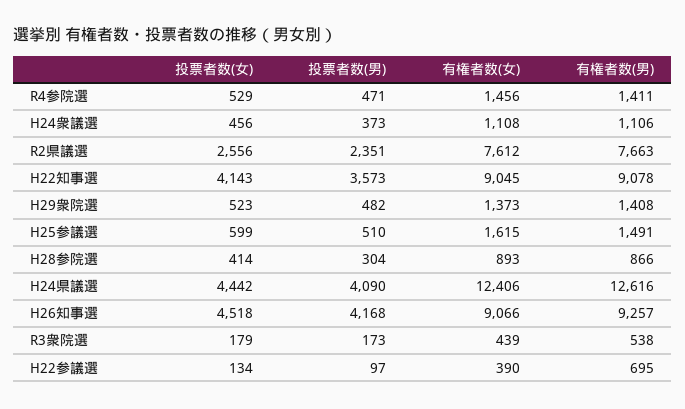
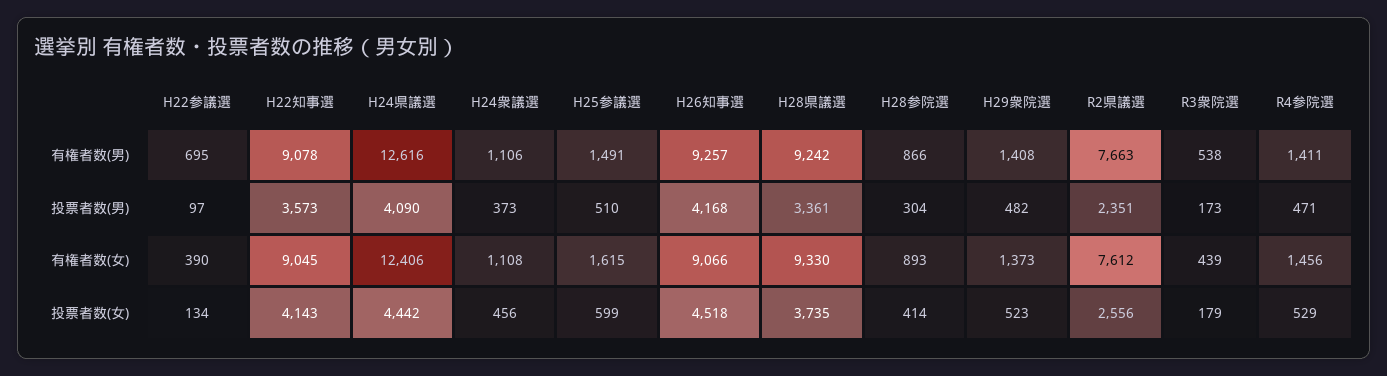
  {
    "投票者数(女)": {
      "R4参院選": 529,
      "H24衆議選": 456,
      "R2県議選": 2556,
      "H22知事選": 4143,
      "H29衆院選": 523,
      "H25参議選": 599,
      "H28参院選": 414,
      "H24県議選": 4442,
      "H26知事選": 4518,
      "R3衆院選": 179,
-     "H22参議選": 134
+     "H22参議選": 134,
+     "H28県議選": 3735
    },
    "投票者数(男)": {
      "R4参院選": 471,
      "H24衆議選": 373,
      "R2県議選": 2351,
      "H22知事選": 3573,
      "H29衆院選": 482,
      "H25参議選": 510,
      "H28参院選": 304,
      "H24県議選": 4090,
      "H26知事選": 4168,
      "R3衆院選": 173,
-     "H22参議選": 97
+     "H22参議選": 97,
+     "H28県議選": 3361
    },
    "有権者数(女)": {
      "R4参院選": 1456,
      "H24衆議選": 1108,
      "R2県議選": 7612,
      "H22知事選": 9045,
      "H29衆院選": 1373,
      "H25参議選": 1615,
      "H28参院選": 893,
      "H24県議選": 12406,
      "H26知事選": 9066,
      "R3衆院選": 439,
-     "H22参議選": 390
+     "H22参議選": 390,
+     "H28県議選": 9330
    },
    "有権者数(男)": {
      "R4参院選": 1411,
      "H24衆議選": 1106,
      "R2県議選": 7663,
      "H22知事選": 9078,
      "H29衆院選": 1408,
      "H25参議選": 1491,
      "H28参院選": 866,
      "H24県議選": 12616,
      "H26知事選": 9257,
      "R3衆院選": 538,
-     "H22参議選": 695
+     "H22参議選": 695,
+     "H28県議選": 9242
    }
  }

